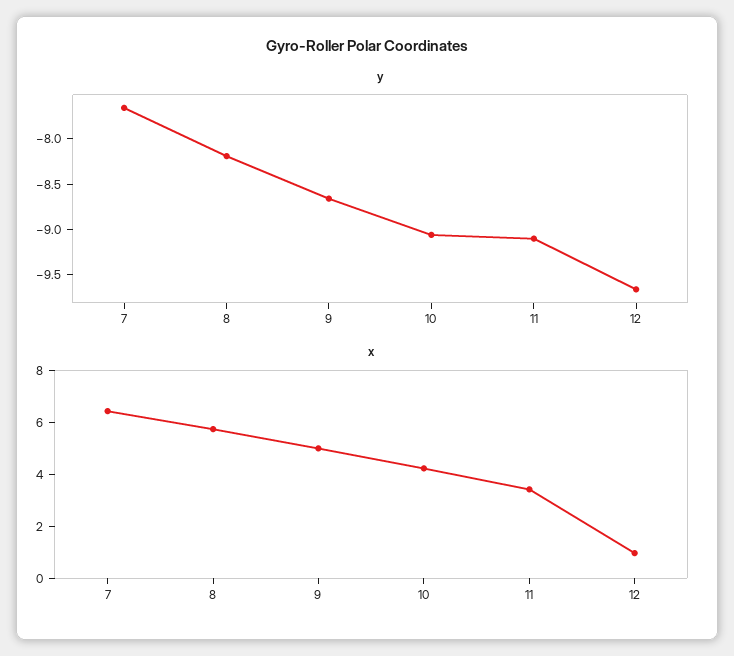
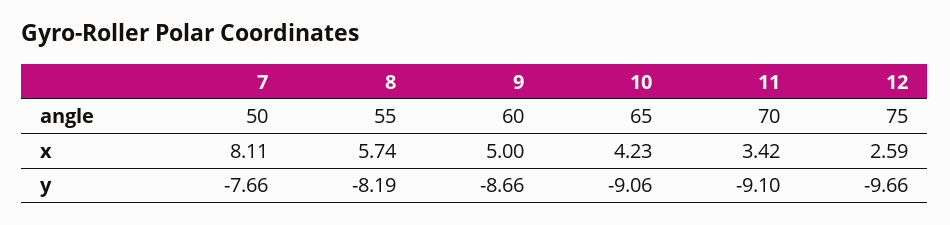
  {
    "y": {
      "7": -7.66,
      "8": -8.19,
      "9": -8.66,
      "10": -9.06,
      "11": -9.1,
      "12": -9.66
    },
    "x": {
-     "7": 6.5,
+     "7": 8.11,
      "8": 5.74,
      "9": 5,
      "10": 4.23,
      "11": 3.42,
-     "12": 1
+     "12": 2.59
-   }
+   },
+   "angle": {
+     "7": 50,
+     "8": 55,
+     "9": 60,
+     "10": 65,
+     "11": 70,
+     "12": 75
+   }
  }

